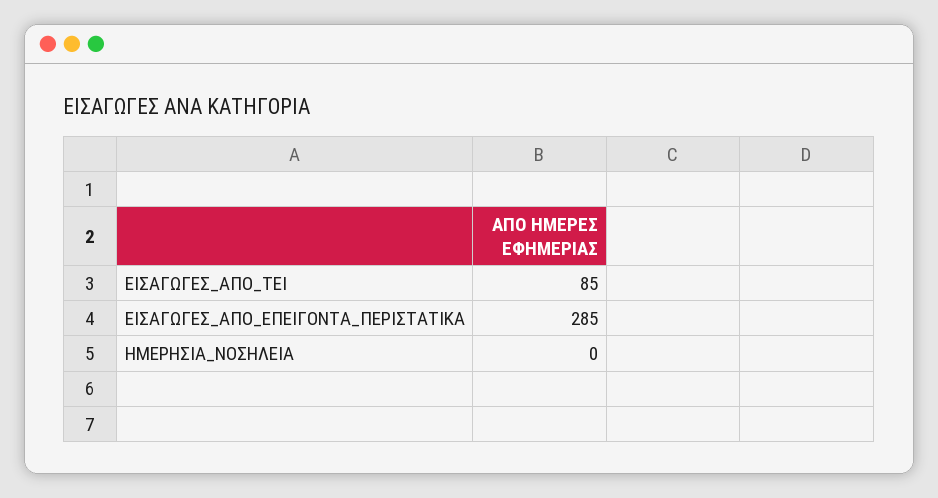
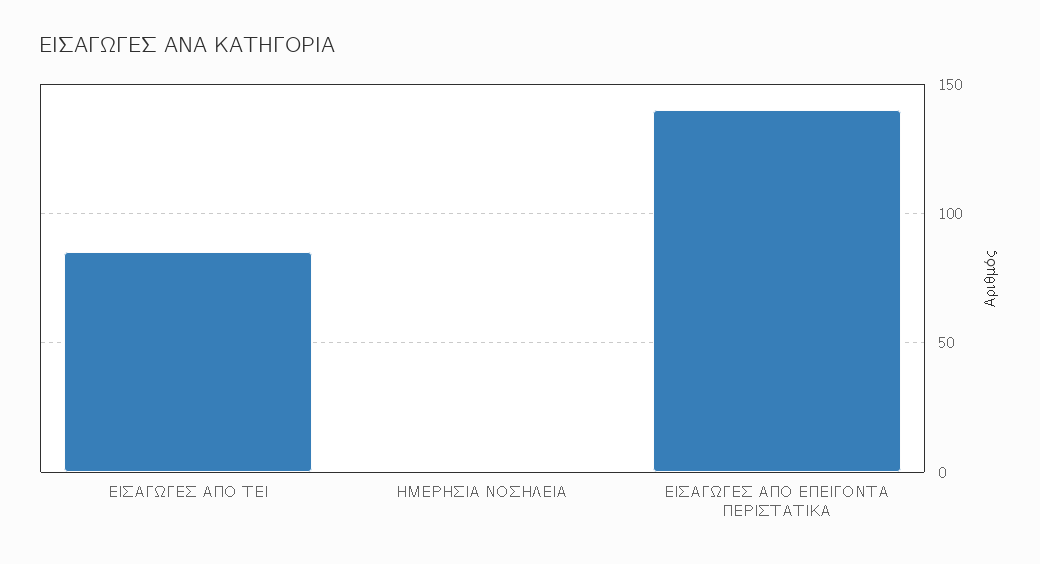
  {
    "ΕΙΣΑΓΩΓΕΣ_ΑΠΟ_ΤΕΙ": 85,
-   "ΕΙΣΑΓΩΓΕΣ_ΑΠΟ_ΕΠΕΙΓΟΝΤΑ_ΠΕΡΙΣΤΑΤΙΚΑ": 285,
+   "ΕΙΣΑΓΩΓΕΣ_ΑΠΟ_ΕΠΕΙΓΟΝΤΑ_ΠΕΡΙΣΤΑΤΙΚΑ": 140,
    "ΗΜΕΡΗΣΙΑ_ΝΟΣΗΛΕΙΑ": 0
  }

